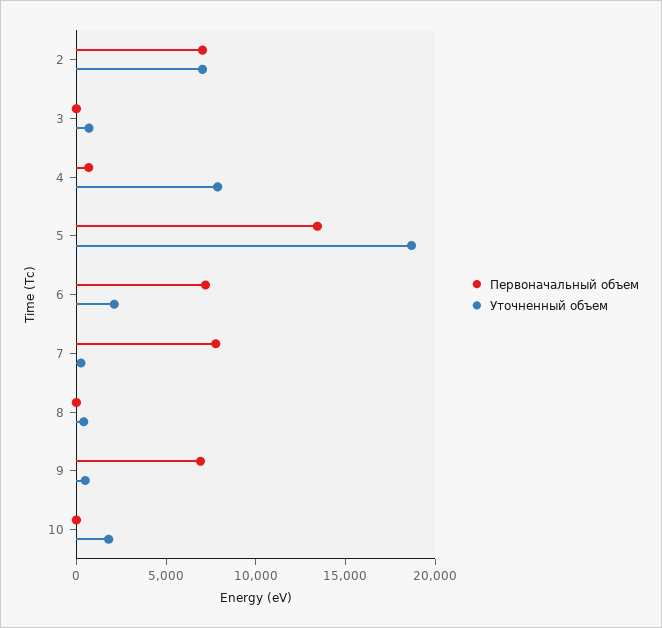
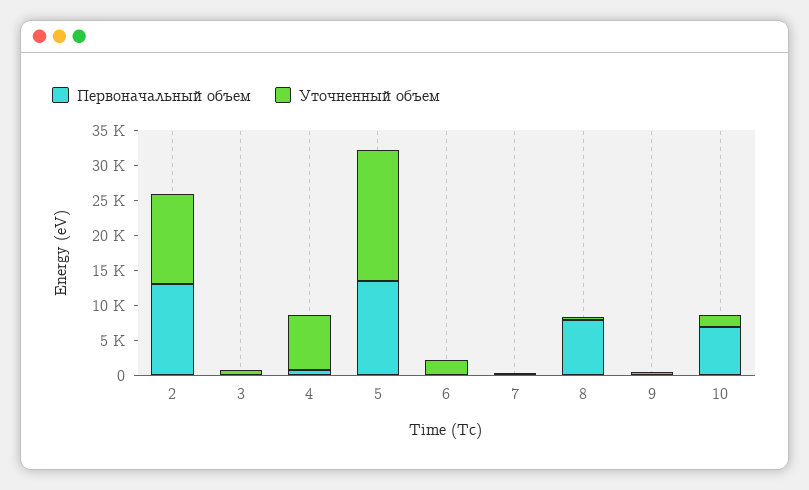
  {
    "Первоначальный объем": {
-     "2": 7000,
+     "2": 12500,
      "3": 0,
      "4": 1000,
      "5": 13000,
-     "6": 7000,
+     "6": 0,
-     "7": 8000,
+     "7": 0,
-     "8": 0,
+     "8": 7500,
-     "9": 7000,
+     "9": 0,
-     "10": 0
+     "10": 7500
    },
    "Уточненный объем": {
-     "2": 7000,
+     "2": 12500,
      "3": 1000,
      "4": 8000,
      "5": 19000,
      "6": 2000,
      "7": 0,
      "8": 0,
      "9": 1000,
      "10": 2000
    }
  }

